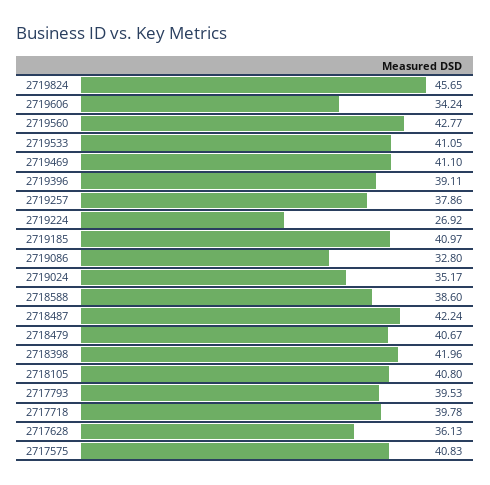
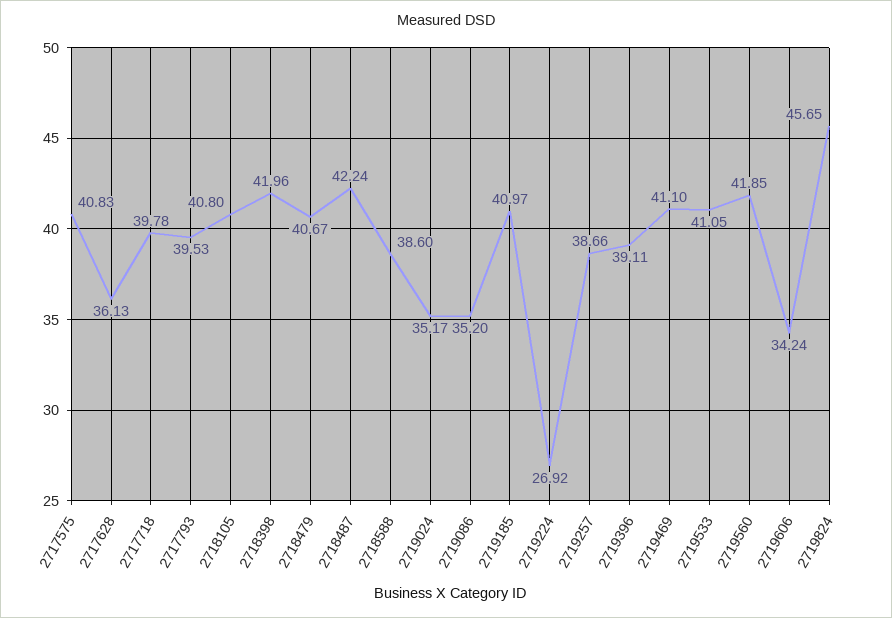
  {
    "2719824": 45.65,
    "2719606": 34.24,
-   "2719560": 42.77,
+   "2719560": 41.85,
    "2719533": 41.05,
    "2719469": 41.1,
    "2719396": 39.11,
-   "2719257": 37.86,
+   "2719257": 38.66,
    "2719224": 26.92,
    "2719185": 40.97,
-   "2719086": 32.8,
+   "2719086": 35.2,
    "2719024": 35.17,
    "2718588": 38.6,
    "2718487": 42.24,
    "2718479": 40.67,
    "2718398": 41.96,
    "2718105": 40.8,
    "2717793": 39.53,
    "2717718": 39.78,
    "2717628": 36.13,
    "2717575": 40.83
  }

